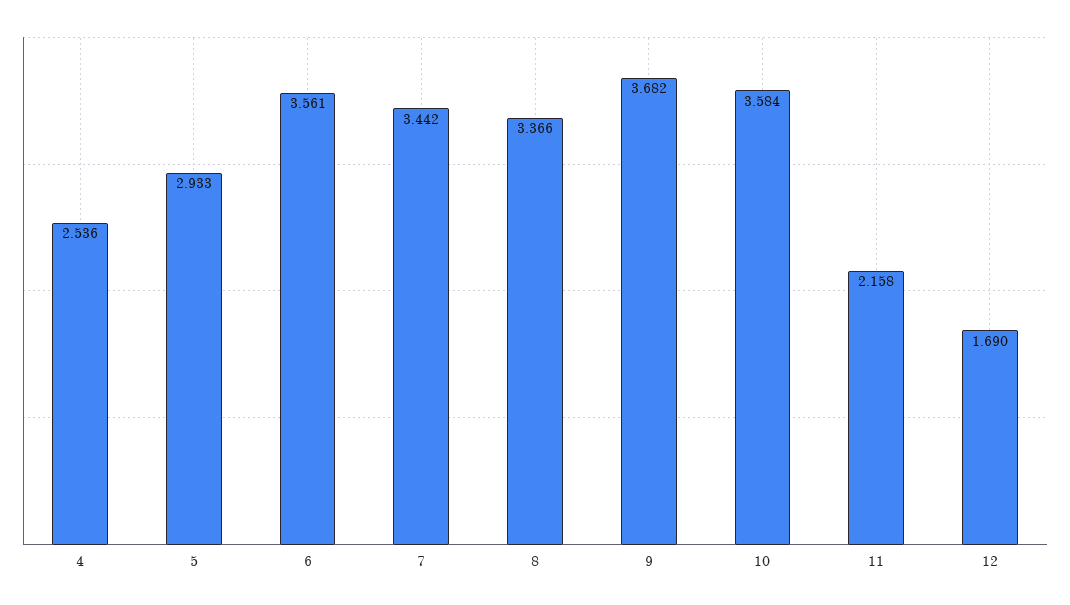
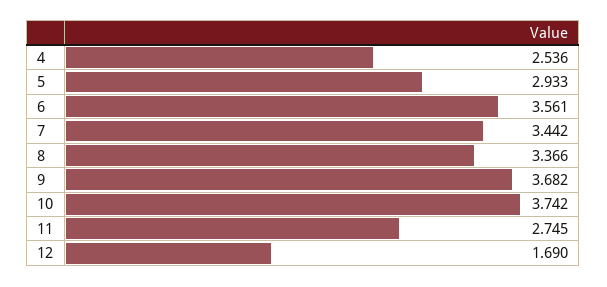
  {
    "4": 2.536,
    "5": 2.933,
    "6": 3.561,
    "7": 3.442,
    "8": 3.366,
    "9": 3.682,
-   "10": 3.584,
+   "10": 3.742,
-   "11": 2.158,
+   "11": 2.745,
    "12": 1.69
  }

